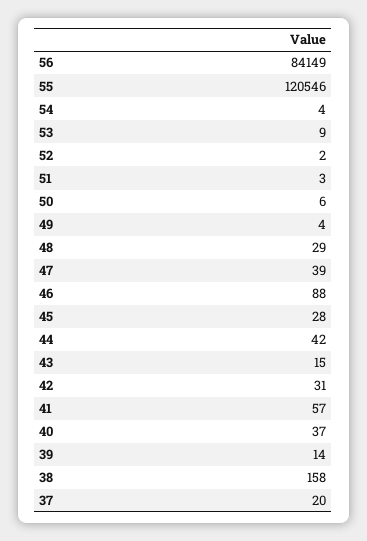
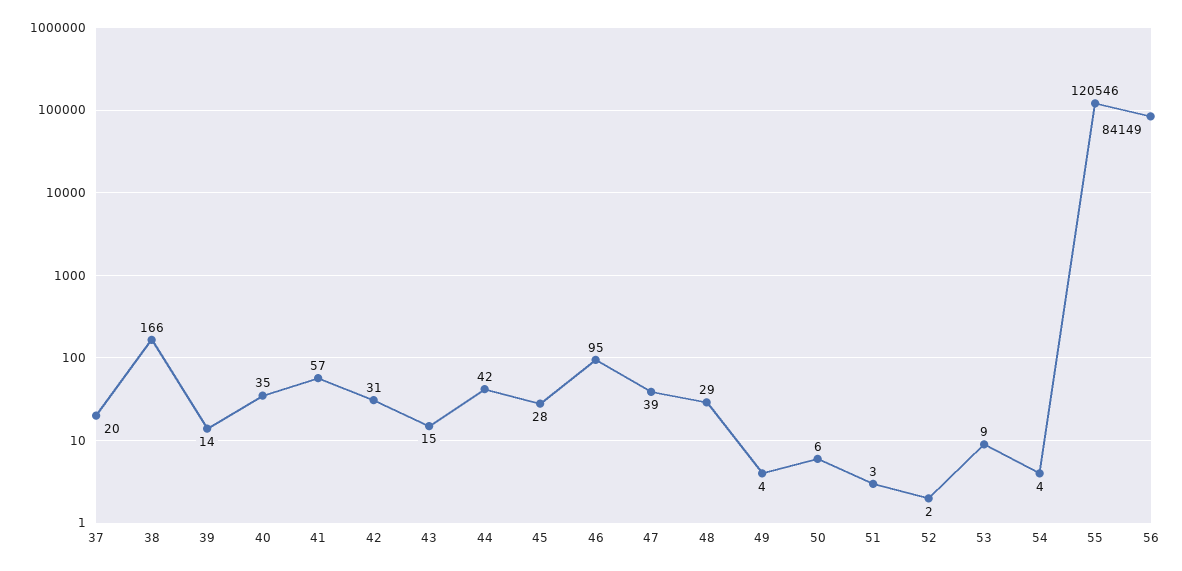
  {
    "56": 84149,
    "55": 120546,
    "54": 4,
    "53": 9,
    "52": 2,
    "51": 3,
    "50": 6,
    "49": 4,
    "48": 29,
    "47": 39,
-   "46": 88,
+   "46": 95,
    "45": 28,
    "44": 42,
    "43": 15,
    "42": 31,
    "41": 57,
-   "40": 37,
+   "40": 35,
    "39": 14,
-   "38": 158,
+   "38": 166,
    "37": 20
  }

